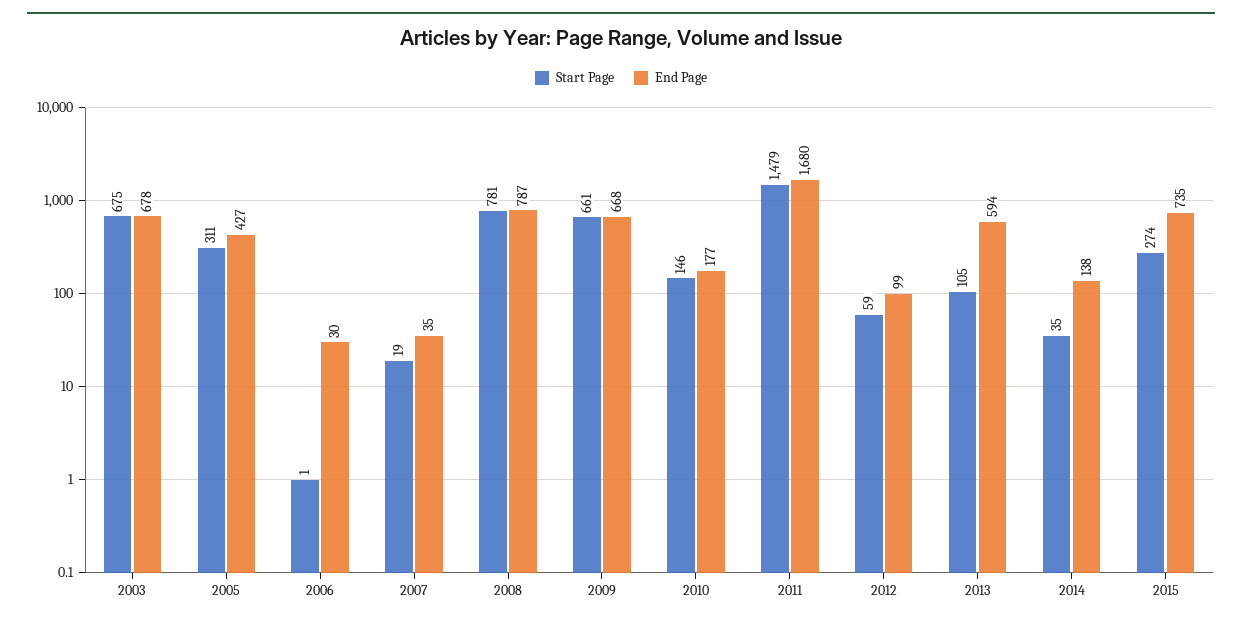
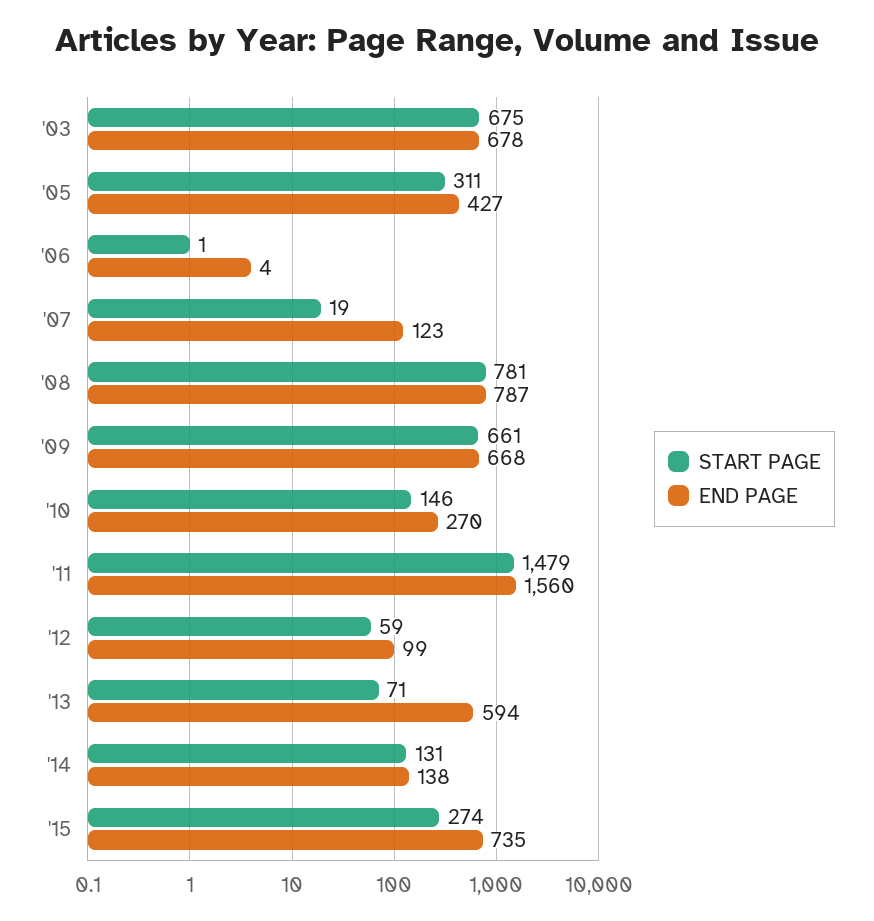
  {
    "Start Page": {
      "2003": 675,
      "2005": 311,
      "2006": 1,
      "2007": 19,
      "2008": 781,
      "2009": 661,
      "2010": 146,
      "2011": 1479,
      "2012": 59,
-     "2013": 105,
+     "2013": 71,
-     "2014": 35,
+     "2014": 131,
      "2015": 274
    },
    "End Page": {
      "2003": 678,
      "2005": 427,
-     "2006": 30,
+     "2006": 4,
-     "2007": 35,
+     "2007": 123,
      "2008": 787,
      "2009": 668,
-     "2010": 177,
+     "2010": 270,
-     "2011": 1680,
+     "2011": 1560,
      "2012": 99,
      "2013": 594,
      "2014": 138,
      "2015": 735
    }
  }

